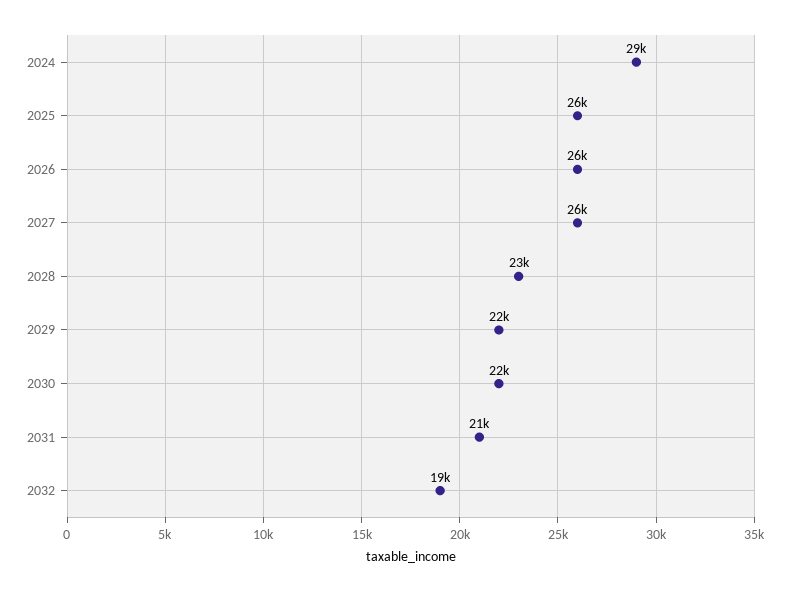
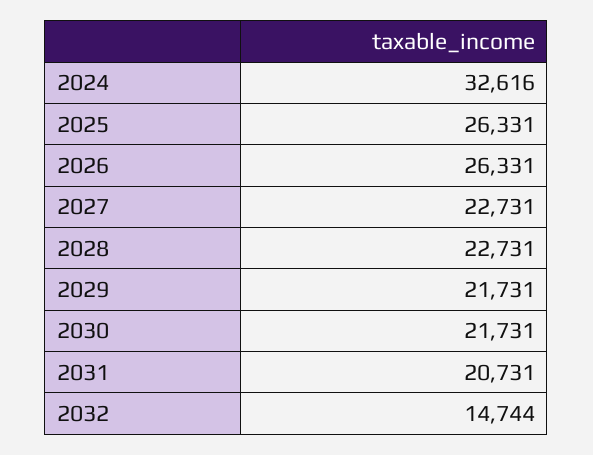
  {
-   "2024": 29000,
+   "2024": 32616,
    "2025": 26331,
    "2026": 26331,
-   "2027": 26000,
+   "2027": 22731,
    "2028": 22731,
    "2029": 21731,
    "2030": 21731,
    "2031": 20731,
-   "2032": 19000
+   "2032": 14744
  }

